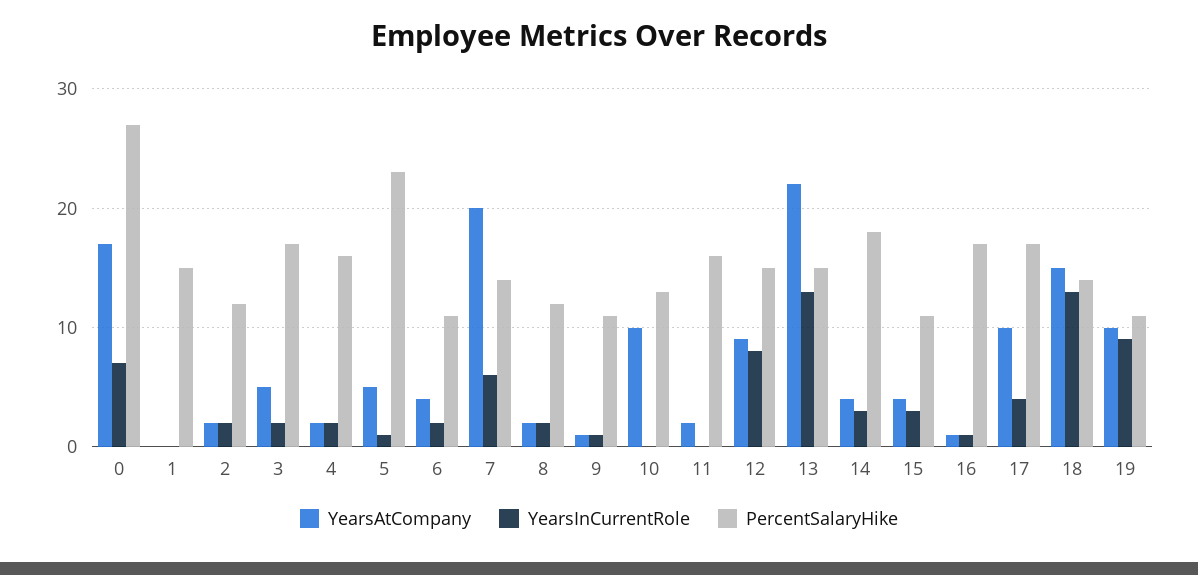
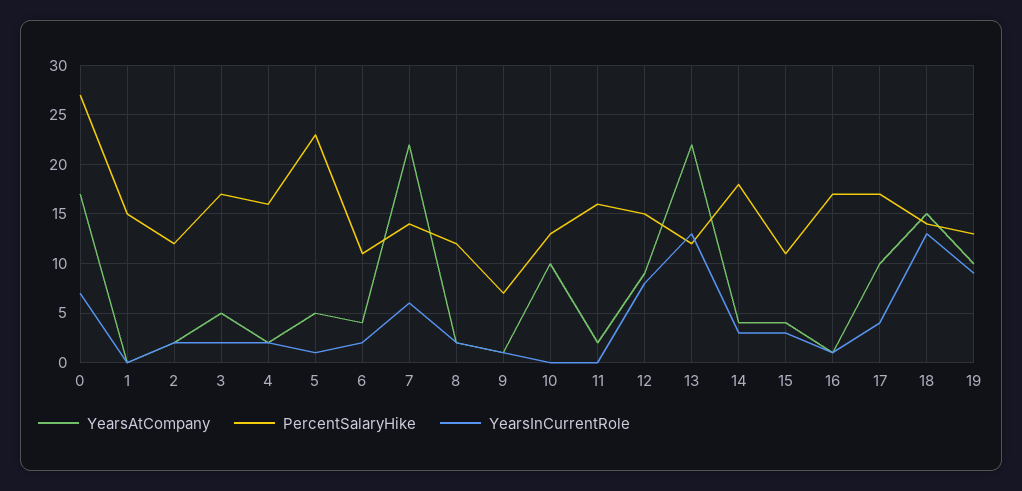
  {
    "YearsAtCompany": {
      "0": 17,
      "1": 0,
      "2": 2,
      "3": 5,
      "4": 2,
      "5": 5,
      "6": 4,
-     "7": 20,
+     "7": 22,
      "8": 2,
      "9": 1,
      "10": 10,
      "11": 2,
      "12": 9,
      "13": 22,
      "14": 4,
      "15": 4,
      "16": 1,
      "17": 10,
      "18": 15,
      "19": 10
    },
    "YearsInCurrentRole": {
      "0": 7,
      "1": 0,
      "2": 2,
      "3": 2,
      "4": 2,
      "5": 1,
      "6": 2,
      "7": 6,
      "8": 2,
      "9": 1,
      "10": 0,
      "11": 0,
      "12": 8,
      "13": 13,
      "14": 3,
      "15": 3,
      "16": 1,
      "17": 4,
      "18": 13,
      "19": 9
    },
    "PercentSalaryHike": {
      "0": 27,
      "1": 15,
      "2": 12,
      "3": 17,
      "4": 16,
      "5": 23,
      "6": 11,
      "7": 14,
      "8": 12,
-     "9": 11,
+     "9": 7,
      "10": 13,
      "11": 16,
      "12": 15,
-     "13": 15,
+     "13": 12,
      "14": 18,
      "15": 11,
      "16": 17,
      "17": 17,
      "18": 14,
-     "19": 11
+     "19": 13
    }
  }

